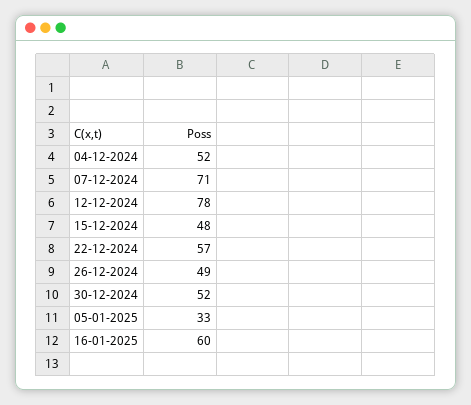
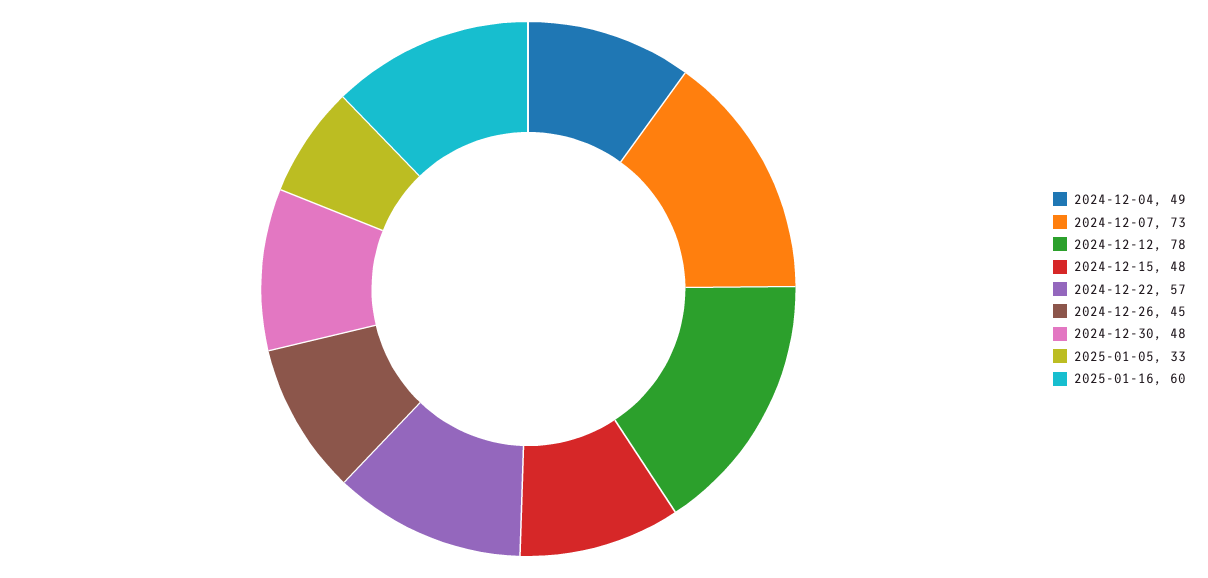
  {
-   "04-12-2024": 52,
+   "04-12-2024": 49,
-   "07-12-2024": 71,
+   "07-12-2024": 73,
    "12-12-2024": 78,
    "15-12-2024": 48,
    "22-12-2024": 57,
-   "26-12-2024": 49,
+   "26-12-2024": 45,
-   "30-12-2024": 52,
+   "30-12-2024": 48,
    "05-01-2025": 33,
    "16-01-2025": 60
  }

